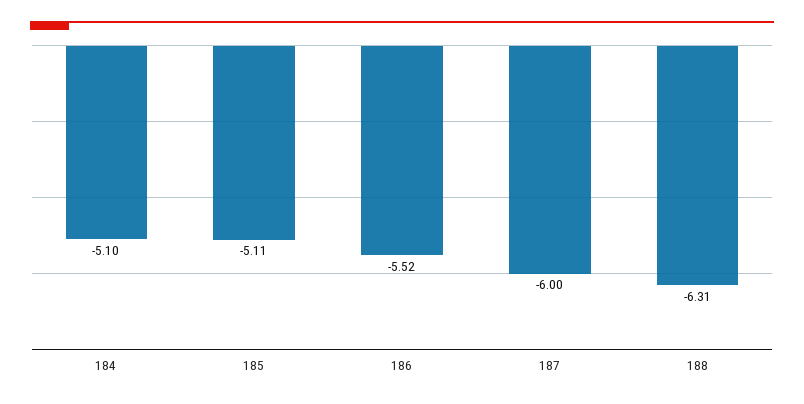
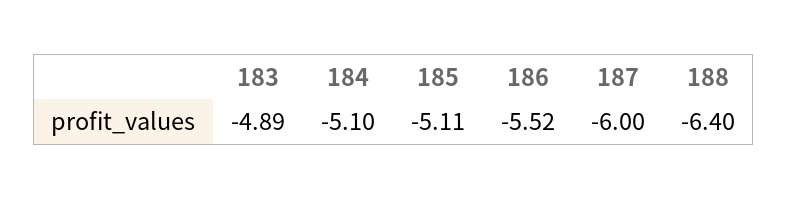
  {
    "184": -5.1,
    "185": -5.11,
    "186": -5.52,
    "187": -6,
-   "188": -6.31
+   "188": -6.4,
+   "183": -4.89
  }

